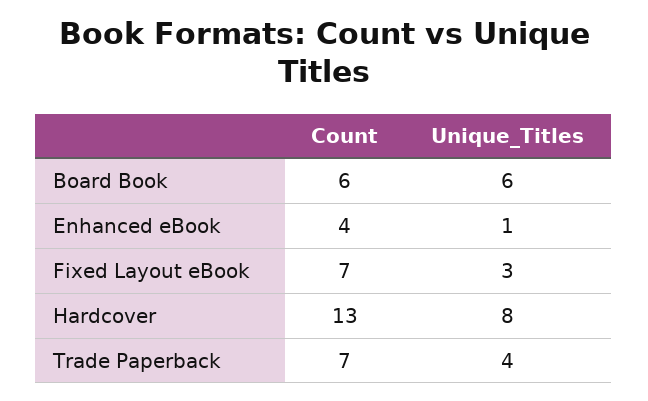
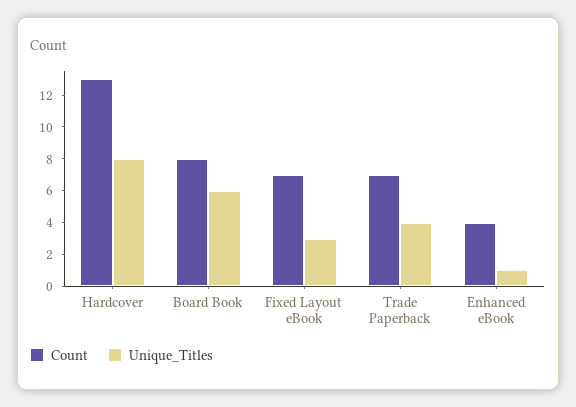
  {
    "Count": {
-     "Board Book": 6,
+     "Board Book": 8,
      "Enhanced eBook": 4,
      "Fixed Layout eBook": 7,
      "Hardcover": 13,
      "Trade Paperback": 7
    },
    "Unique_Titles": {
      "Board Book": 6,
      "Enhanced eBook": 1,
      "Fixed Layout eBook": 3,
      "Hardcover": 8,
      "Trade Paperback": 4
    }
  }

